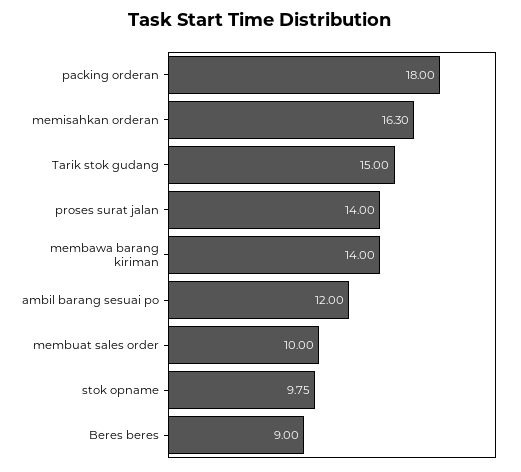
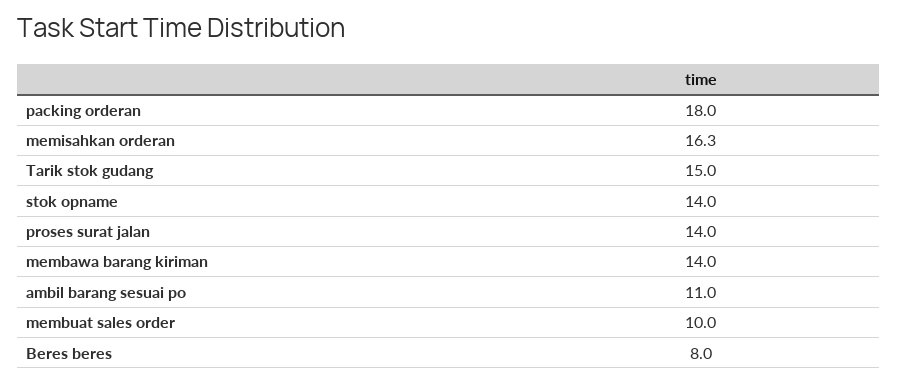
  {
    "packing orderan": 18,
    "memisahkan orderan": 16.3,
    "Tarik stok gudang": 15,
    "proses surat jalan": 14,
    "membawa barang kiriman": 14,
-   "ambil barang sesuai po": 12,
+   "ambil barang sesuai po": 11,
    "membuat sales order": 10,
-   "stok opname": 9.75,
+   "stok opname": 14,
-   "Beres beres": 9
+   "Beres beres": 8
  }

